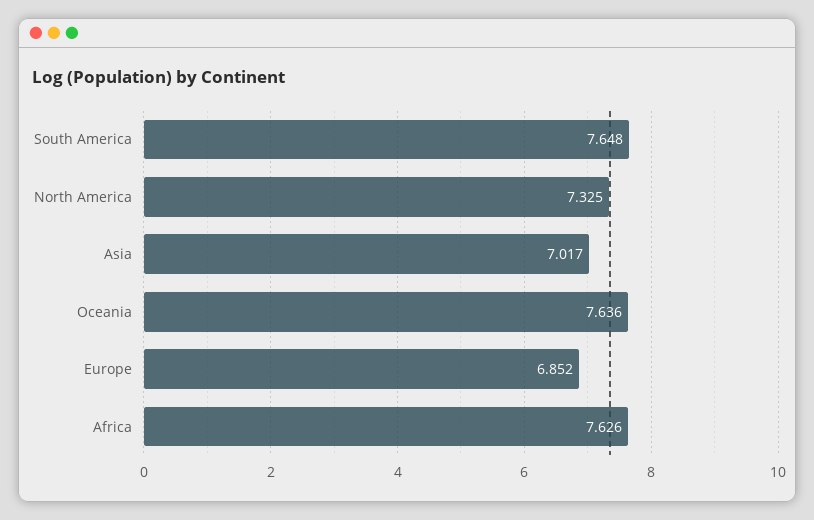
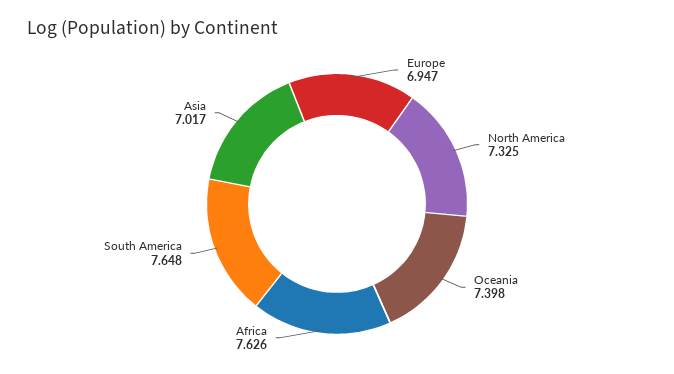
  {
    "South America": 7.648,
    "North America": 7.325,
    "Asia": 7.017,
-   "Oceania": 7.636,
+   "Oceania": 7.398,
-   "Europe": 6.852,
+   "Europe": 6.947,
    "Africa": 7.626
  }

